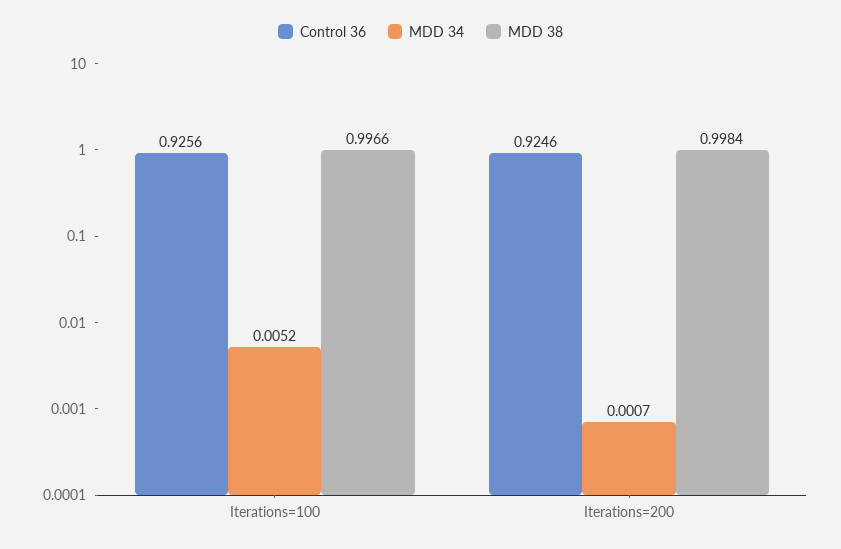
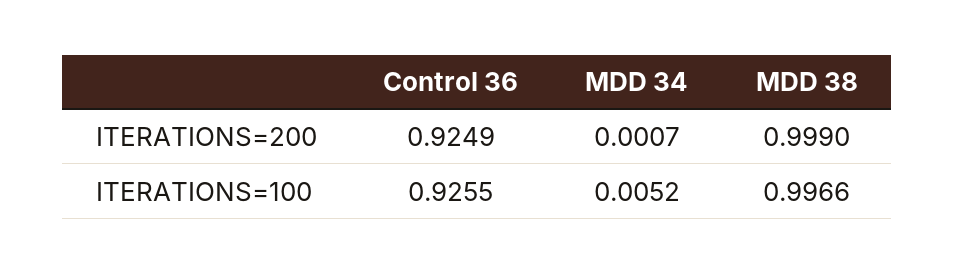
  {
    "Control 36": {
-     "Iterations=100": 0.9256,
+     "Iterations=100": 0.9255,
-     "Iterations=200": 0.9246
+     "Iterations=200": 0.9249
    },
    "MDD 34": {
      "Iterations=100": 0.0052,
      "Iterations=200": 0.0007
    },
    "MDD 38": {
      "Iterations=100": 0.9966,
-     "Iterations=200": 0.9984
+     "Iterations=200": 0.999
    }
  }

